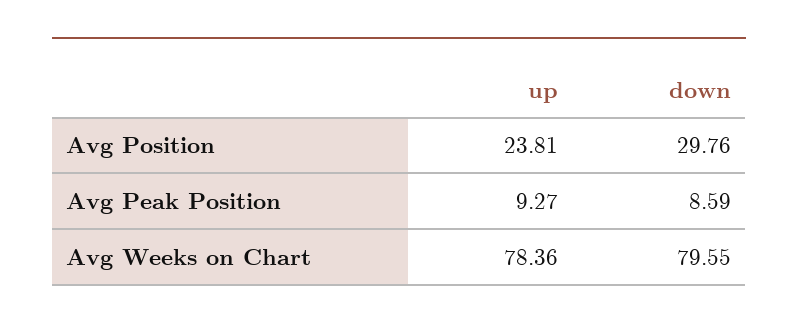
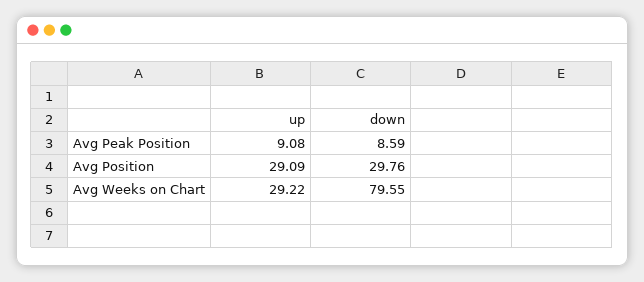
  {
    "up": {
-     "Avg Position": 23.81,
+     "Avg Position": 29.09,
-     "Avg Peak Position": 9.27,
+     "Avg Peak Position": 9.08,
-     "Avg Weeks on Chart": 78.36
+     "Avg Weeks on Chart": 29.22
    },
    "down": {
      "Avg Position": 29.76,
      "Avg Peak Position": 8.59,
      "Avg Weeks on Chart": 79.55
    }
  }

